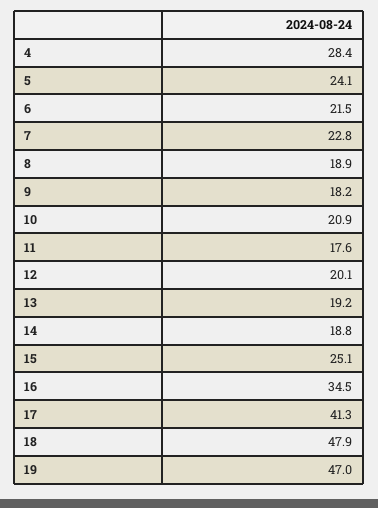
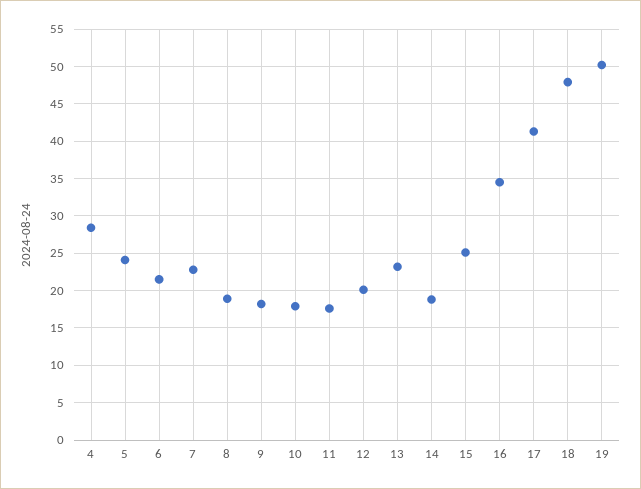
  {
    "4": 28.4,
    "5": 24.1,
    "6": 21.5,
    "7": 22.8,
    "8": 18.9,
    "9": 18.2,
-   "10": 20.9,
+   "10": 18,
    "11": 17.6,
    "12": 20.1,
-   "13": 19.2,
+   "13": 23,
    "14": 18.8,
    "15": 25.1,
    "16": 34.5,
    "17": 41.3,
    "18": 47.9,
-   "19": 47
+   "19": 50
  }

